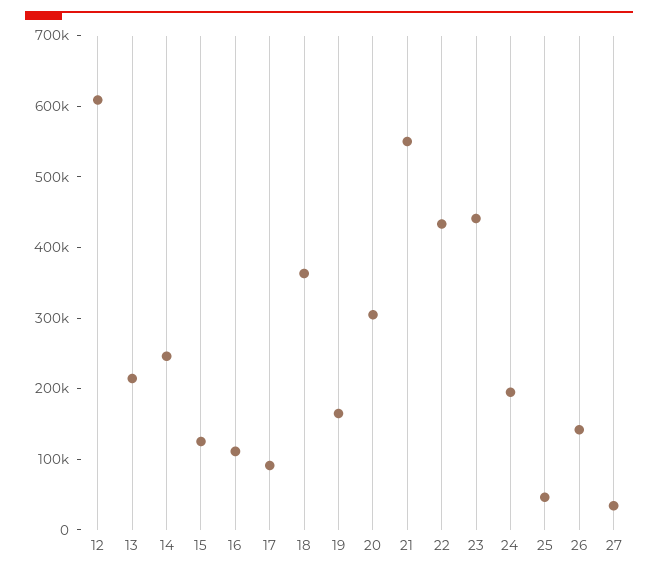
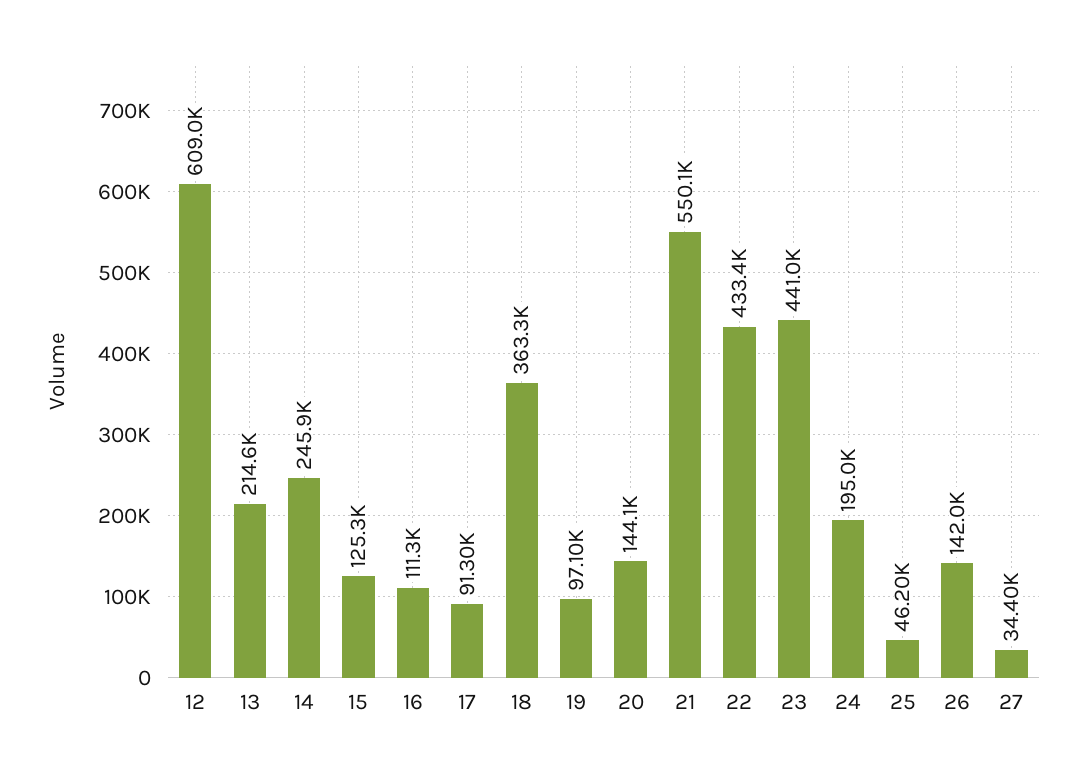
  {
    "12": 609000,
    "13": 214600,
    "14": 245900,
    "15": 125300,
    "16": 111300,
    "17": 91300,
    "18": 363300,
-   "19": 160000,
+   "19": 97100,
-   "20": 300000,
+   "20": 144100,
    "21": 550100,
    "22": 433400,
    "23": 441000,
    "24": 195000,
    "25": 46200,
    "26": 142000,
    "27": 34400
  }

